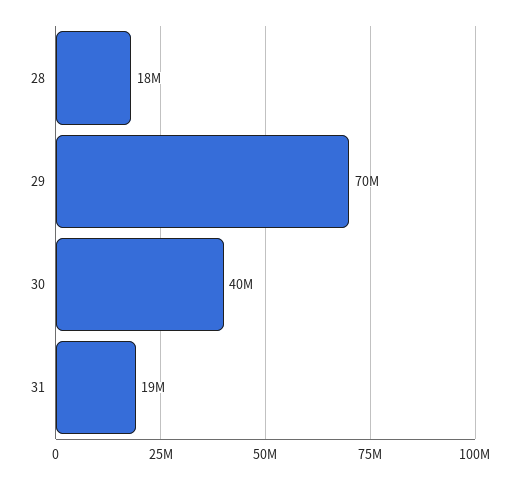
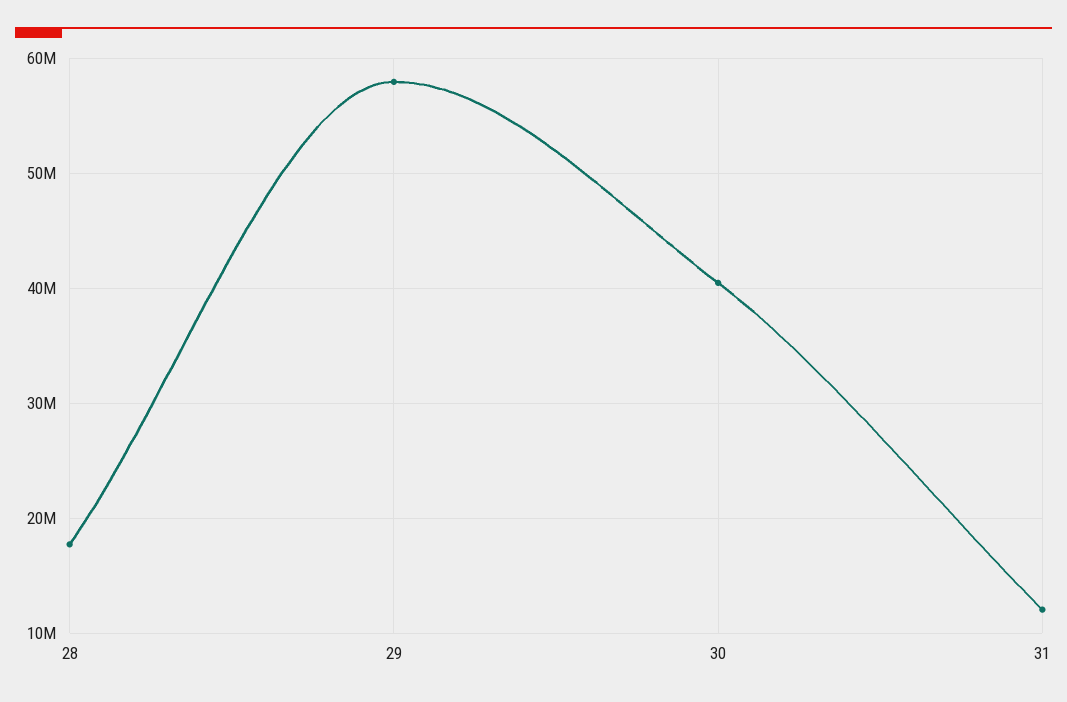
  {
    "28": 18000000,
-   "29": 70000000,
+   "29": 58000000,
    "30": 40000000,
-   "31": 19000000
+   "31": 12000000
  }

